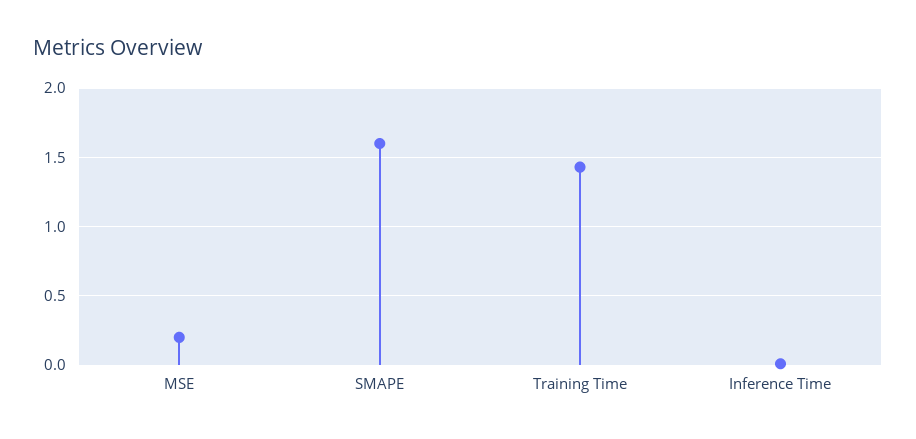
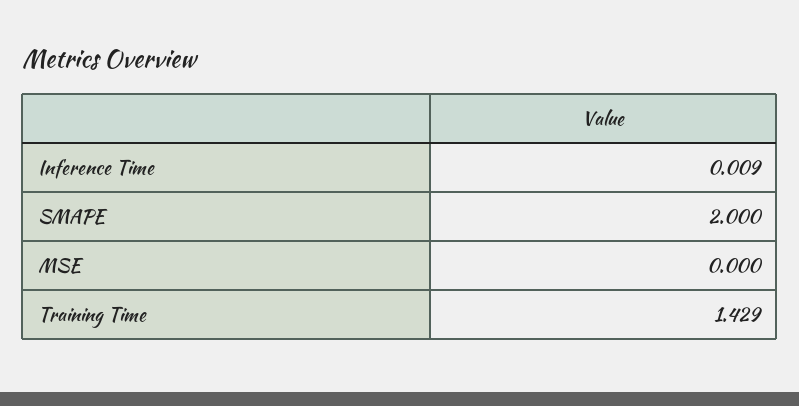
  {
-   "MSE": 0.2,
+   "MSE": 0,
-   "SMAPE": 1.6,
+   "SMAPE": 2,
    "Training Time": 1.429,
    "Inference Time": 0.009
  }

